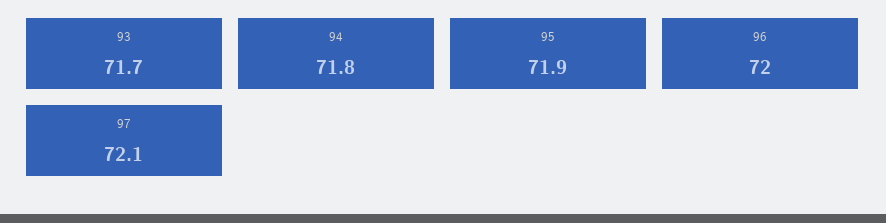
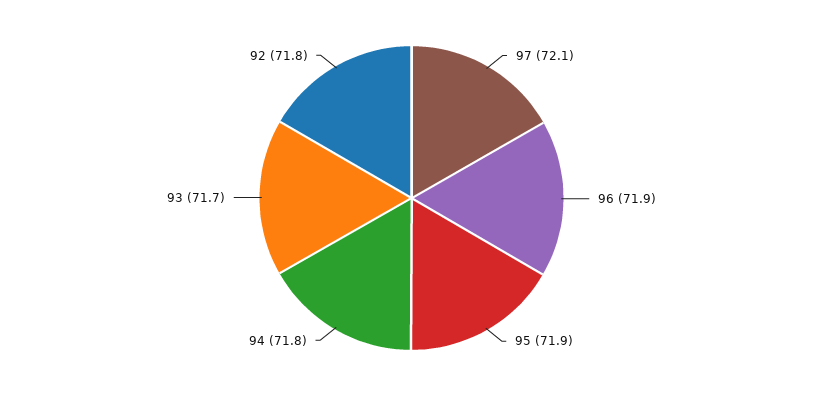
  {
    "93": 71.7,
    "94": 71.8,
    "95": 71.9,
-   "96": 72,
+   "96": 71.9,
-   "97": 72.1
+   "97": 72.1,
+   "92": 71.8
  }

